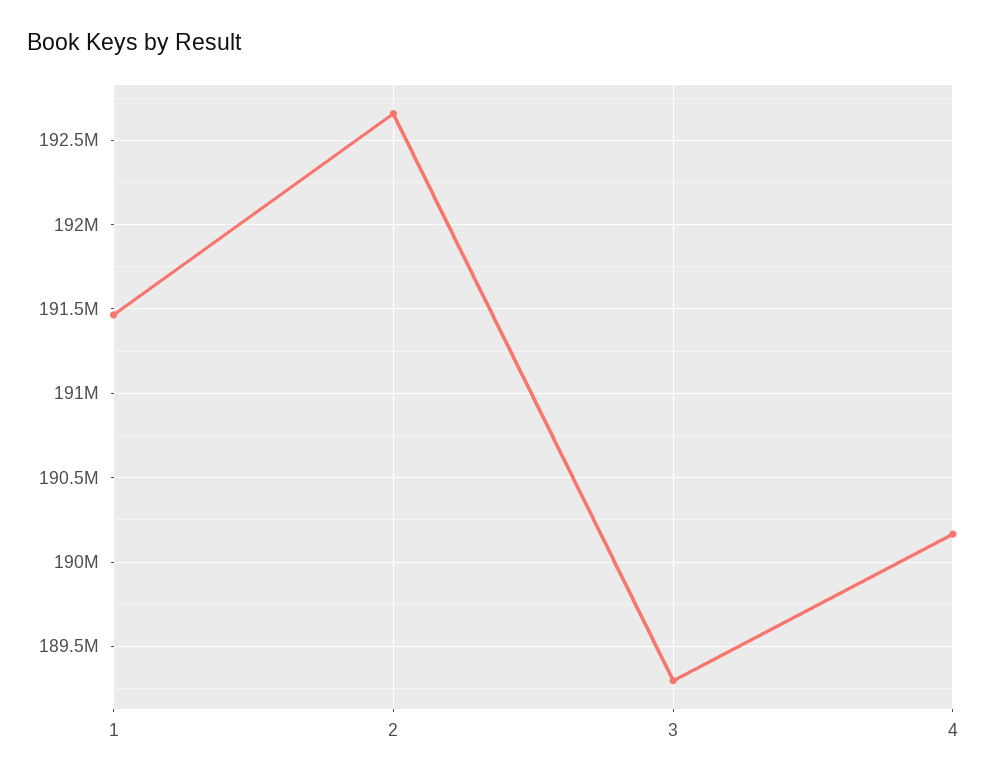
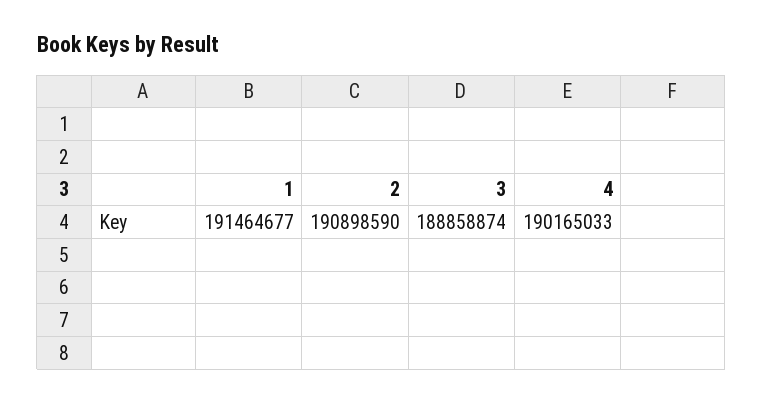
  {
    "1": 191464677,
-   "2": 192650000,
+   "2": 190898590,
-   "3": 189300000,
+   "3": 188858874,
    "4": 190165033
  }

